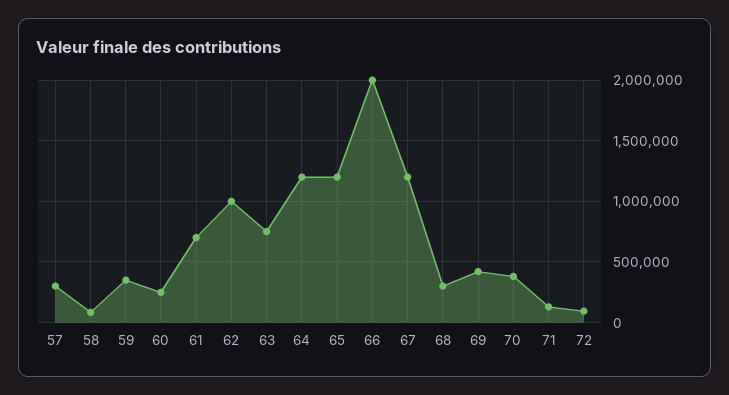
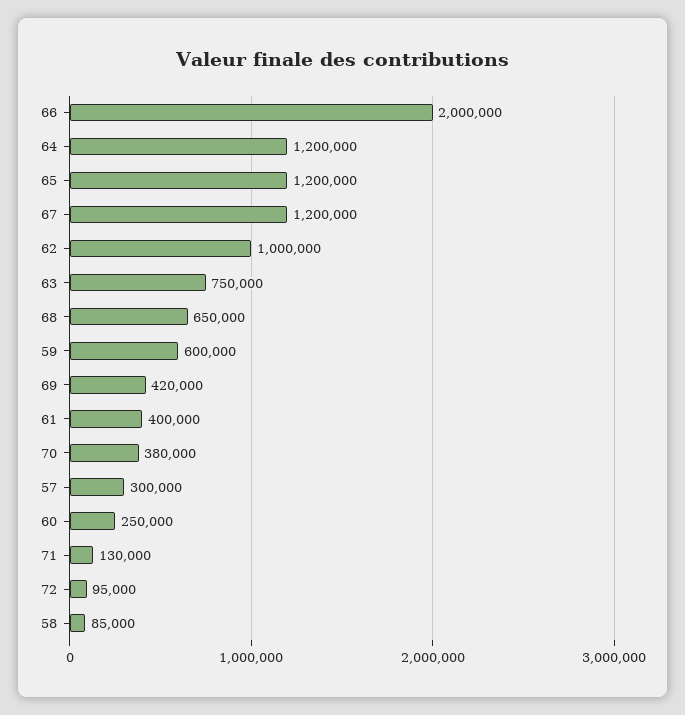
  {
    "57": 300000,
    "58": 85000,
-   "59": 350000,
+   "59": 600000,
    "60": 250000,
-   "61": 700000,
+   "61": 400000,
    "62": 1000000,
    "63": 750000,
    "64": 1200000,
    "65": 1200000,
    "66": 2000000,
    "67": 1200000,
-   "68": 300000,
+   "68": 650000,
    "69": 420000,
    "70": 380000,
    "71": 130000,
    "72": 95000
  }

